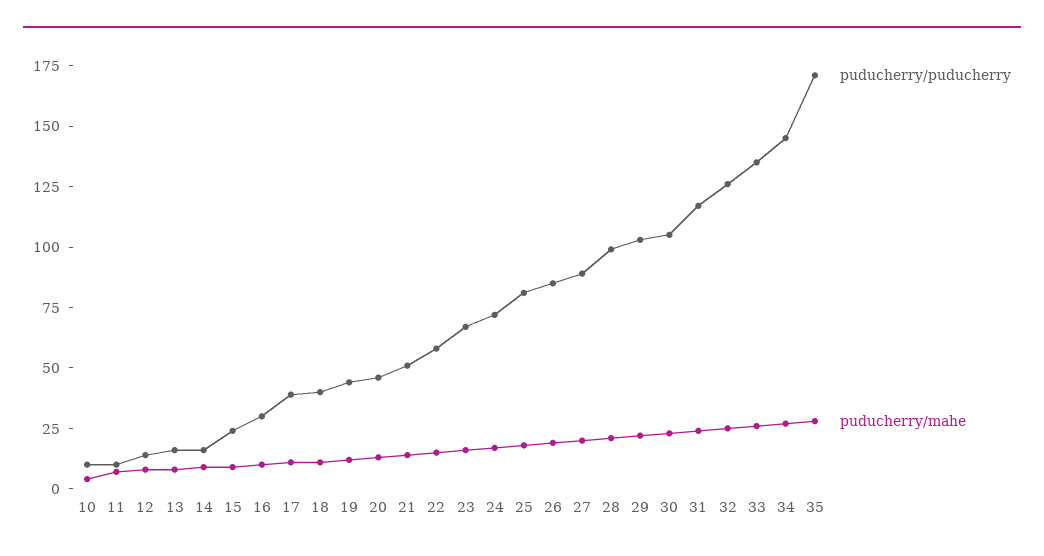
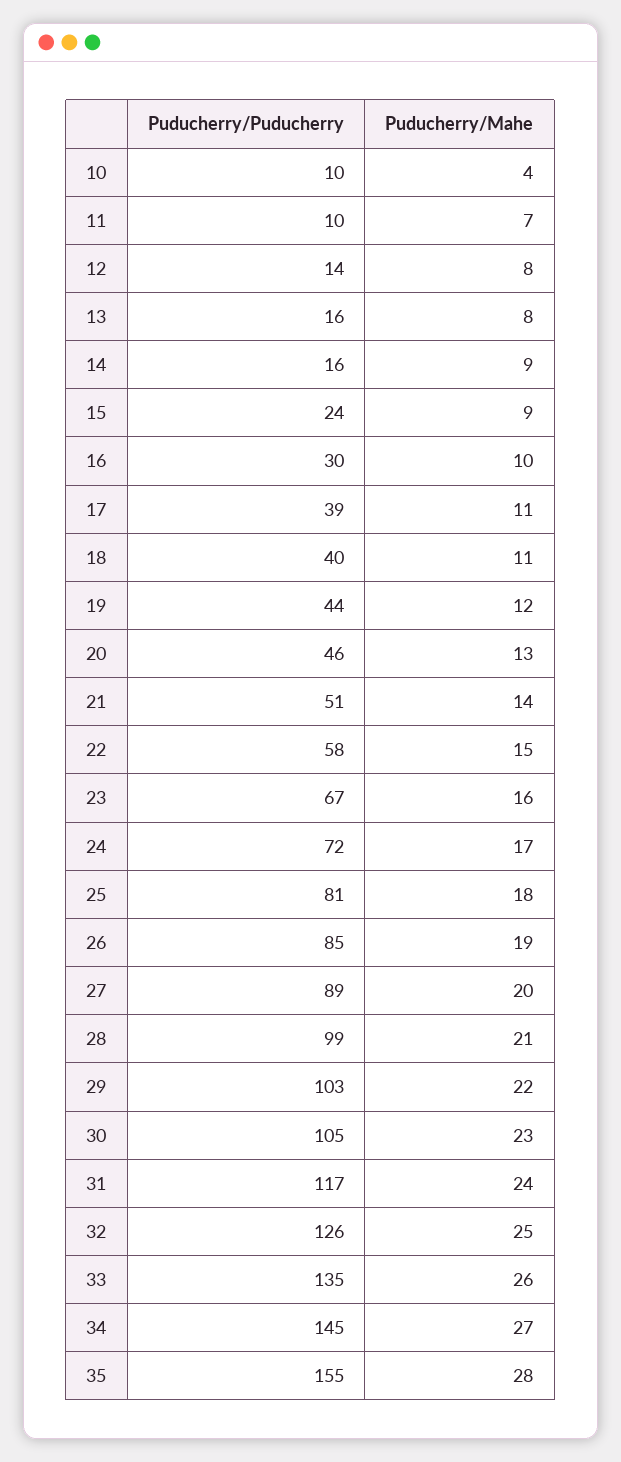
  {
    "puducherry/puducherry": {
      "10": 10,
      "11": 10,
      "12": 14,
      "13": 16,
      "14": 16,
      "15": 24,
      "16": 30,
      "17": 39,
      "18": 40,
      "19": 44,
      "20": 46,
      "21": 51,
      "22": 58,
      "23": 67,
      "24": 72,
      "25": 81,
      "26": 85,
      "27": 89,
      "28": 99,
      "29": 103,
      "30": 105,
      "31": 117,
      "32": 126,
      "33": 135,
      "34": 145,
-     "35": 170
+     "35": 155
    },
    "puducherry/mahe": {
      "10": 4,
      "11": 7,
      "12": 8,
      "13": 8,
      "14": 9,
      "15": 9,
      "16": 10,
      "17": 11,
      "18": 11,
      "19": 12,
      "20": 13,
      "21": 14,
      "22": 15,
      "23": 16,
      "24": 17,
      "25": 18,
      "26": 19,
      "27": 20,
      "28": 21,
      "29": 22,
      "30": 23,
      "31": 24,
      "32": 25,
      "33": 26,
      "34": 27,
      "35": 28
    }
  }

